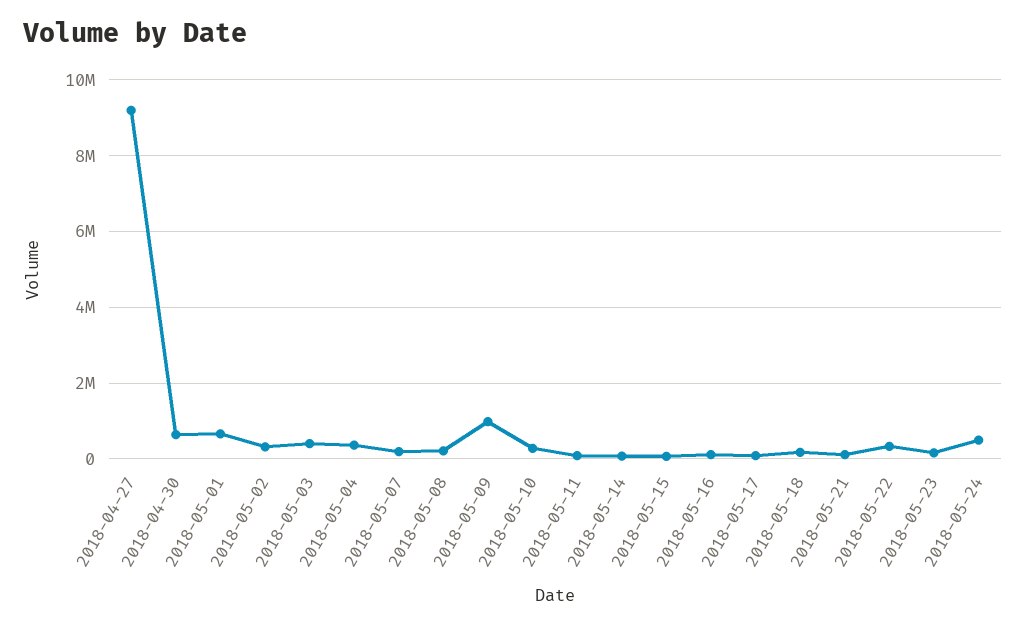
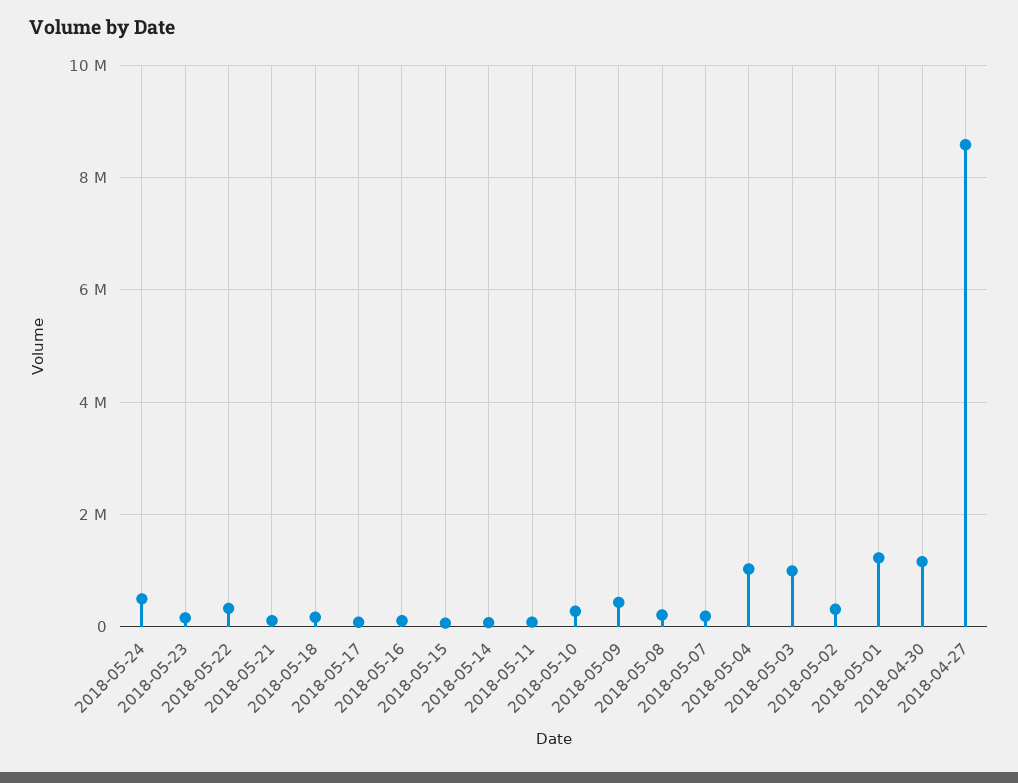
  {
-   "2018-04-27": 9200000,
+   "2018-04-27": 8600000,
-   "2018-04-30": 600000,
+   "2018-04-30": 1200000,
-   "2018-05-01": 600000,
+   "2018-05-01": 1200000,
    "2018-05-02": 400000,
-   "2018-05-03": 400000,
+   "2018-05-03": 1000000,
-   "2018-05-04": 400000,
+   "2018-05-04": 1000000,
    "2018-05-07": 200000,
    "2018-05-08": 200000,
-   "2018-05-09": 1000000,
+   "2018-05-09": 400000,
    "2018-05-10": 200000,
    "2018-05-11": 0,
    "2018-05-14": 0,
    "2018-05-15": 0,
    "2018-05-16": 200000,
    "2018-05-17": 0,
    "2018-05-18": 200000,
    "2018-05-21": 200000,
    "2018-05-22": 400000,
    "2018-05-23": 200000,
    "2018-05-24": 400000
  }

